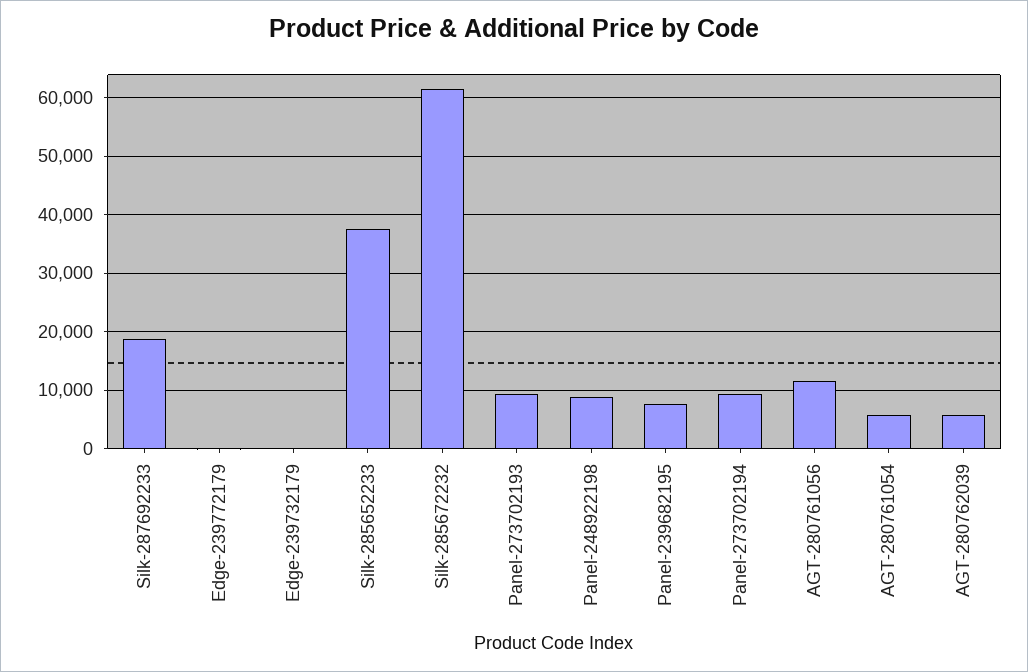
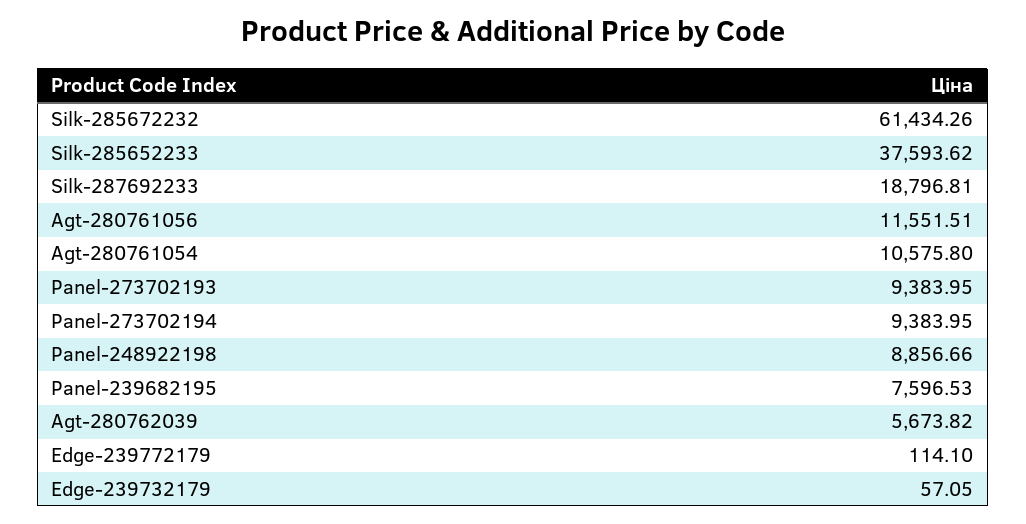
  {
    "Silk-287692233": 18796.81,
    "Edge-239772179": 114.1,
    "Edge-239732179": 57.05,
    "Silk-285652233": 37593.62,
    "Silk-285672232": 61434.26,
    "Panel-273702193": 9383.95,
    "Panel-248922198": 8856.66,
    "Panel-239682195": 7596.53,
    "Panel-273702194": 9383.95,
    "AGT-280761056": 11551.51,
-   "AGT-280761054": 6000,
+   "AGT-280761054": 10575.8,
    "AGT-280762039": 5673.82
  }

